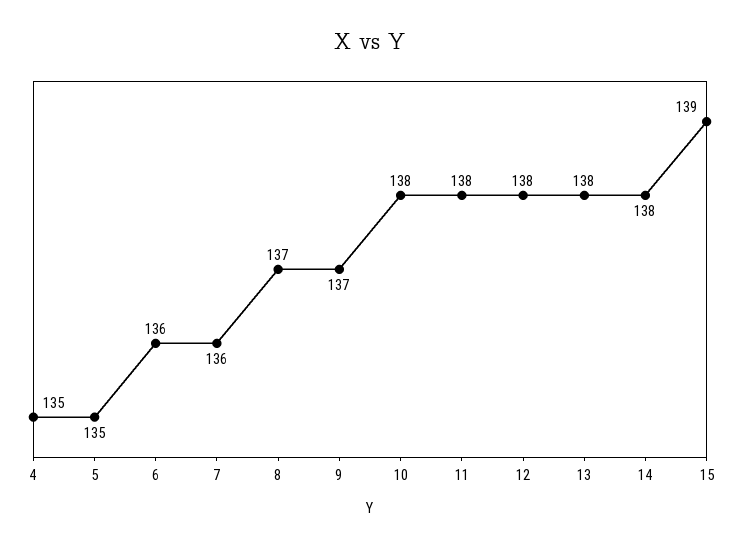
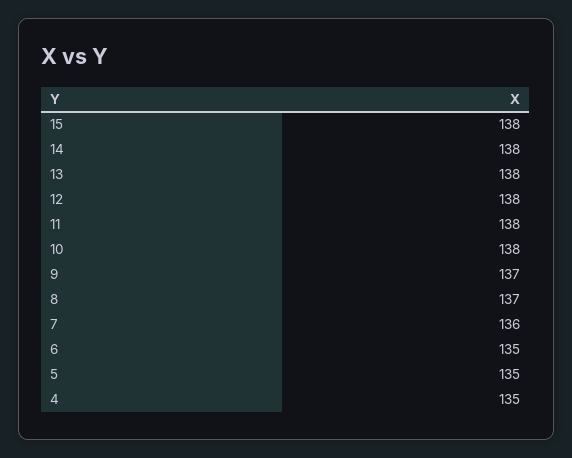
  {
    "4": 135,
    "5": 135,
-   "6": 136,
+   "6": 135,
    "7": 136,
    "8": 137,
    "9": 137,
    "10": 138,
    "11": 138,
    "12": 138,
    "13": 138,
    "14": 138,
-   "15": 139
+   "15": 138
  }

